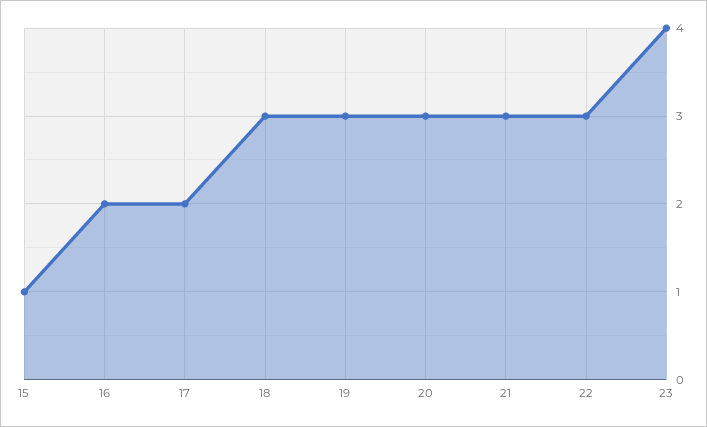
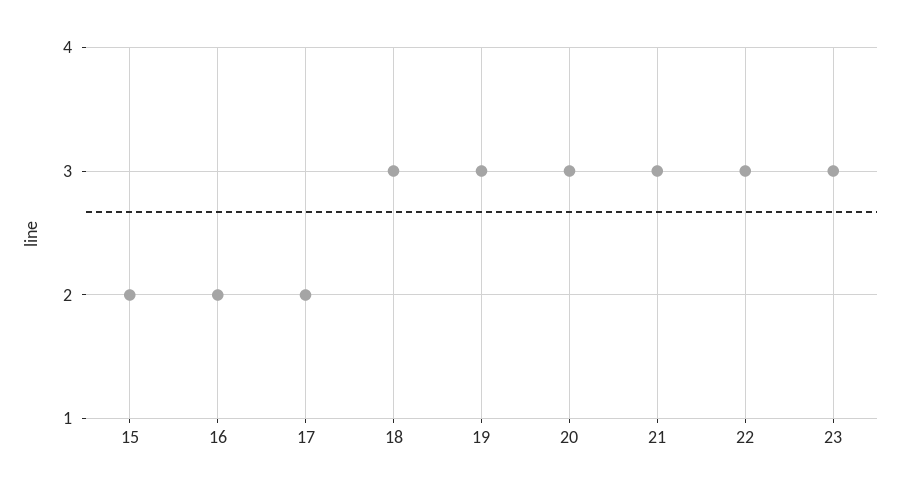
  {
-   "15": 1,
+   "15": 2,
    "16": 2,
    "17": 2,
    "18": 3,
    "19": 3,
    "20": 3,
    "21": 3,
    "22": 3,
-   "23": 4
+   "23": 3
  }

